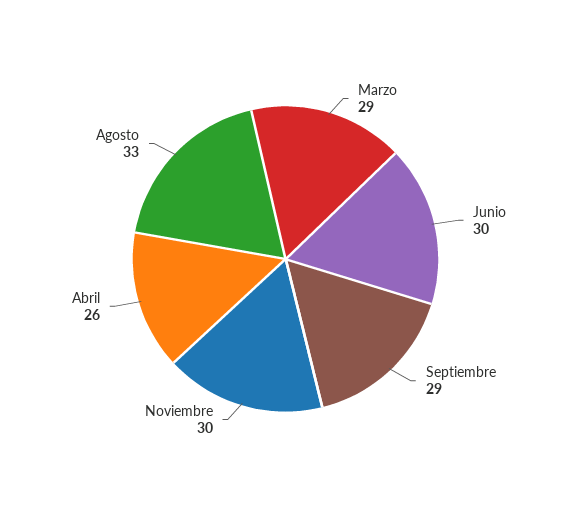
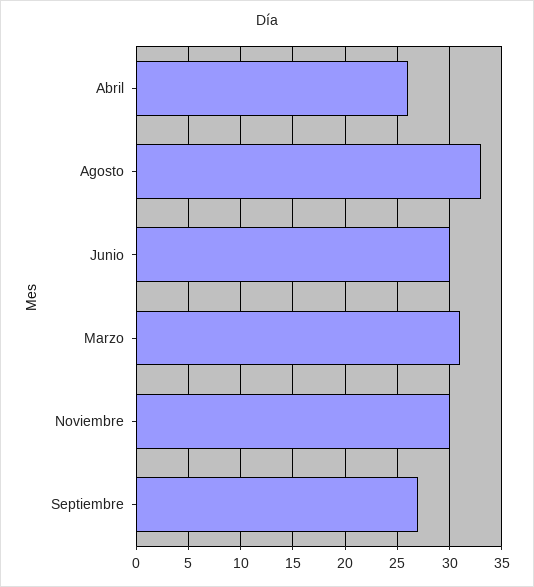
  {
-   "Marzo": 29,
+   "Marzo": 31,
    "Junio": 30,
-   "Septiembre": 29,
+   "Septiembre": 27,
    "Noviembre": 30,
    "Abril": 26,
    "Agosto": 33
  }

